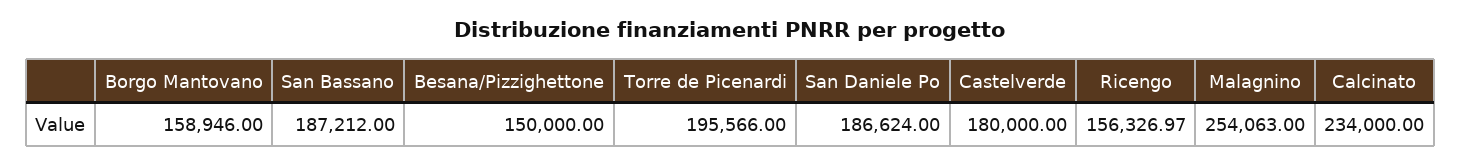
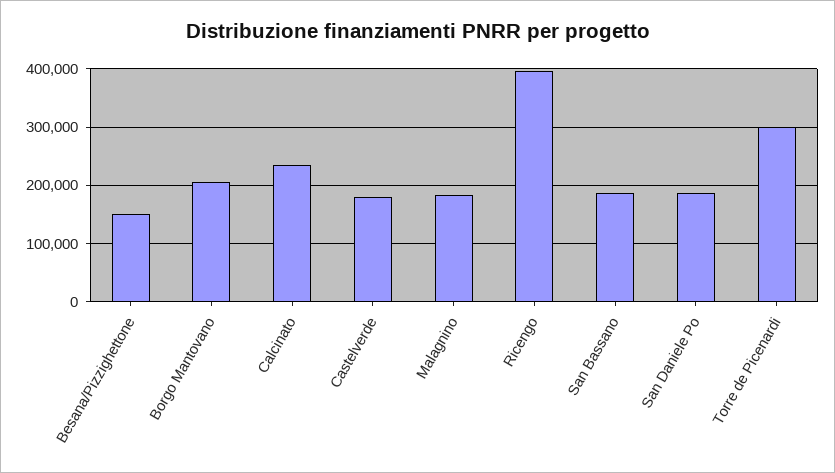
  {
-   "Borgo Mantovano": 158946,
+   "Borgo Mantovano": 200000,
    "San Bassano": 187212,
    "Besana/Pizzighettone": 150000,
-   "Torre de Picenardi": 195566,
+   "Torre de Picenardi": 300000,
    "San Daniele Po": 186624,
    "Castelverde": 180000,
-   "Ricengo": 156326.97,
+   "Ricengo": 400000,
-   "Malagnino": 254063,
+   "Malagnino": 180000,
    "Calcinato": 234000
  }

